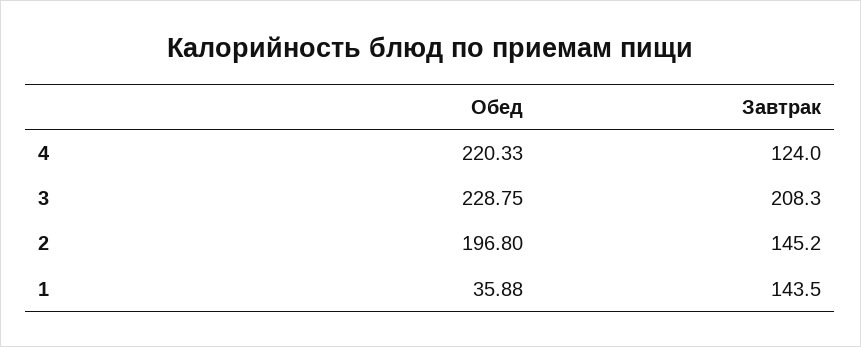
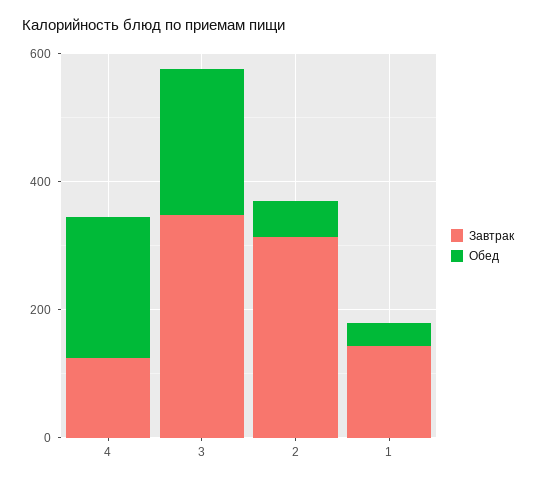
  {
    "Обед": {
      "4": 220.33,
      "3": 228.75,
-     "2": 196.8,
+     "2": 50,
      "1": 35.88
    },
    "Завтрак": {
      "4": 124,
-     "3": 208.3,
+     "3": 350,
-     "2": 145.2,
+     "2": 300,
      "1": 143.5
    }
  }

